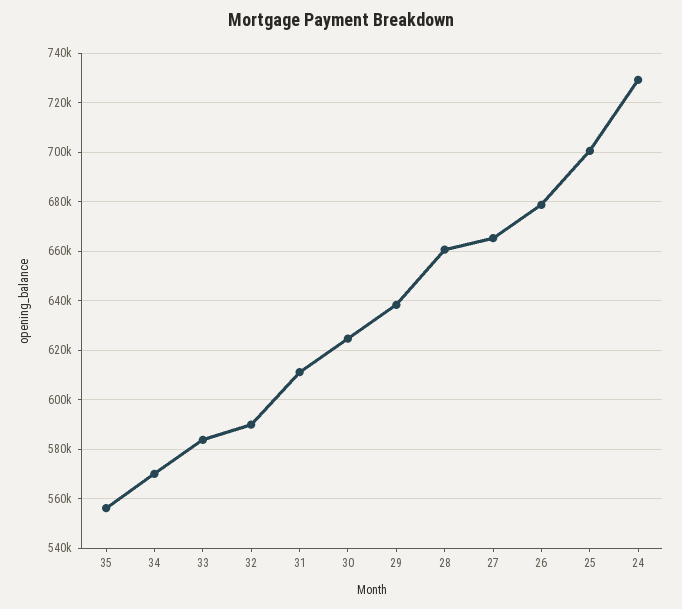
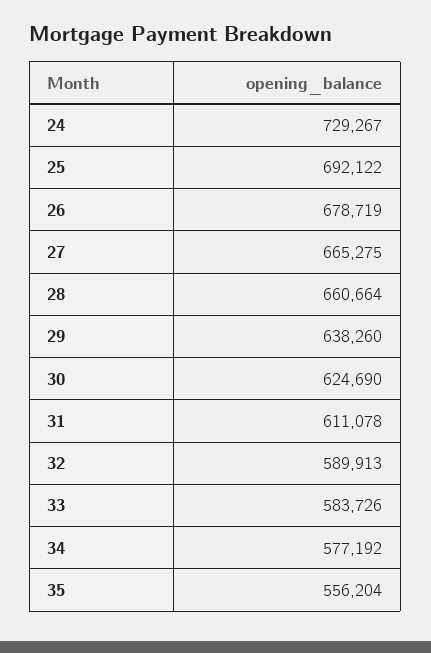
  {
    "35": 556204,
-   "34": 570000,
+   "34": 577192,
    "33": 583726,
    "32": 589913,
    "31": 611078,
    "30": 624690,
    "29": 638260,
    "28": 660664,
    "27": 665275,
    "26": 678719,
-   "25": 700000,
+   "25": 692122,
    "24": 729267
  }

